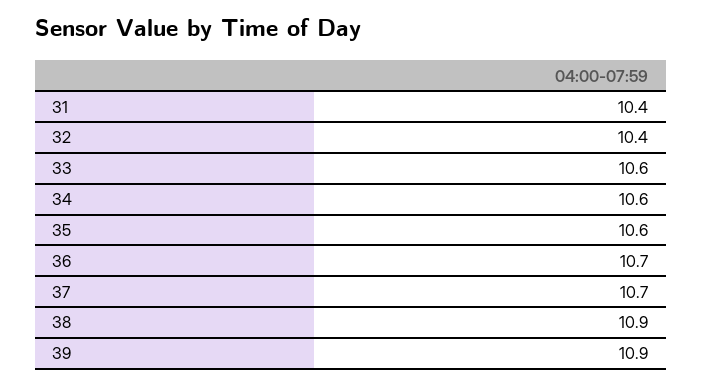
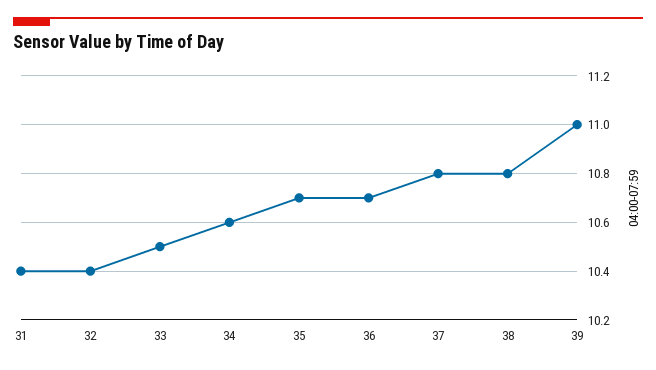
  {
    "31": 10.4,
    "32": 10.4,
-   "33": 10.6,
+   "33": 10.5,
    "34": 10.6,
-   "35": 10.6,
+   "35": 10.7,
    "36": 10.7,
-   "37": 10.7,
+   "37": 10.8,
-   "38": 10.9,
+   "38": 10.8,
-   "39": 10.9
+   "39": 11
  }

